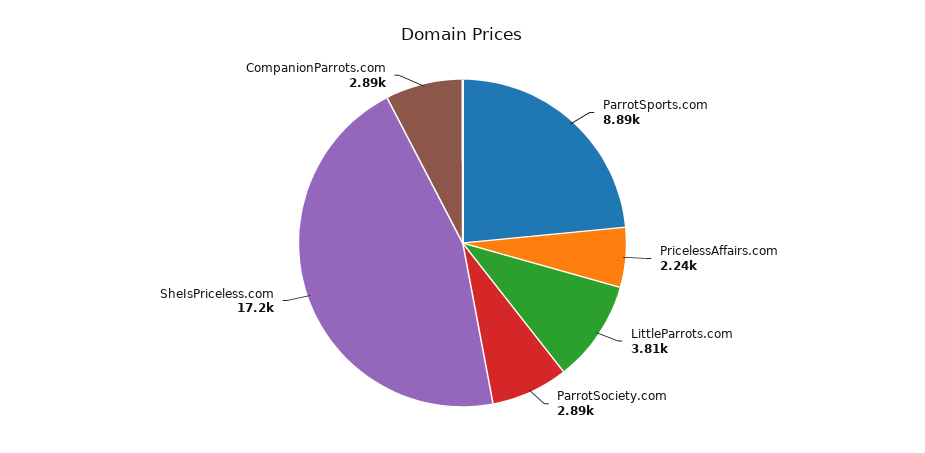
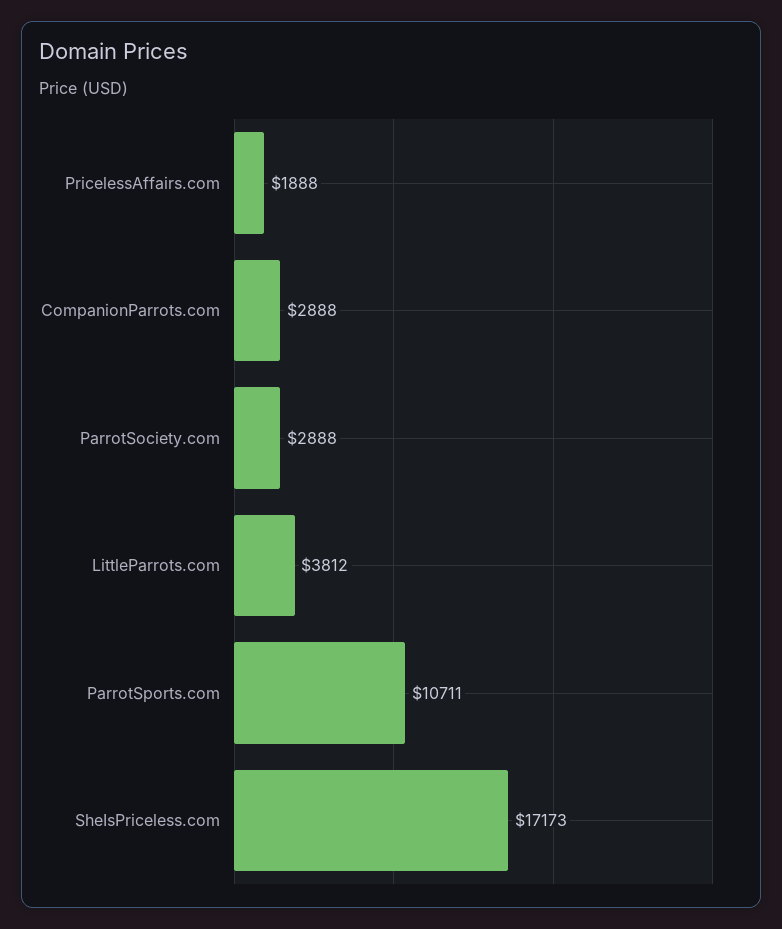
  {
-   "ParrotSports.com": 8890,
+   "ParrotSports.com": 10711,
-   "PricelessAffairs.com": 2240,
+   "PricelessAffairs.com": 1888,
    "LittleParrots.com": 3812,
    "ParrotSociety.com": 2888,
    "SheIsPriceless.com": 17173,
    "CompanionParrots.com": 2888
  }

